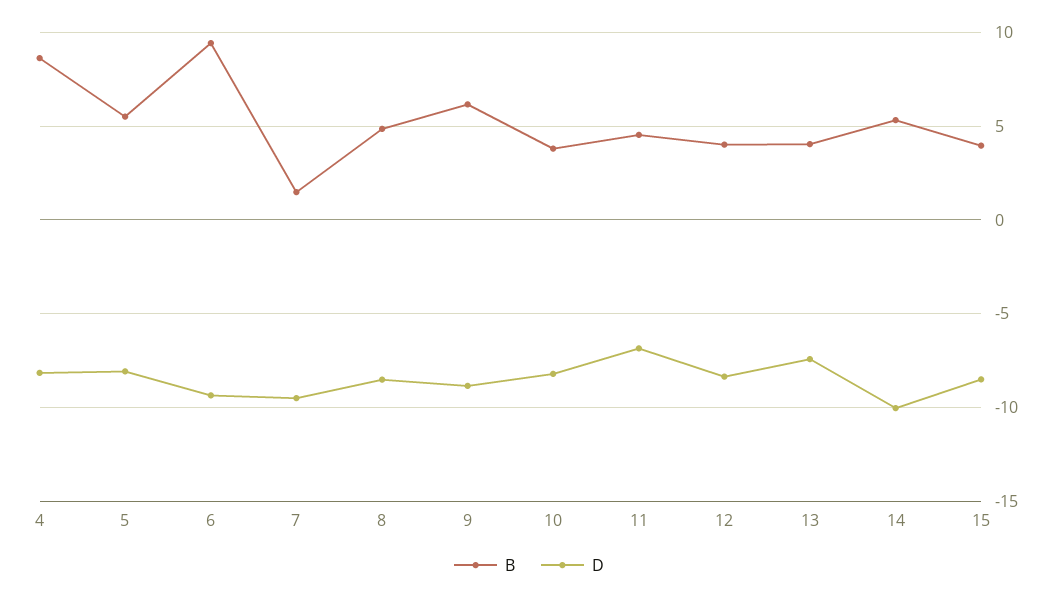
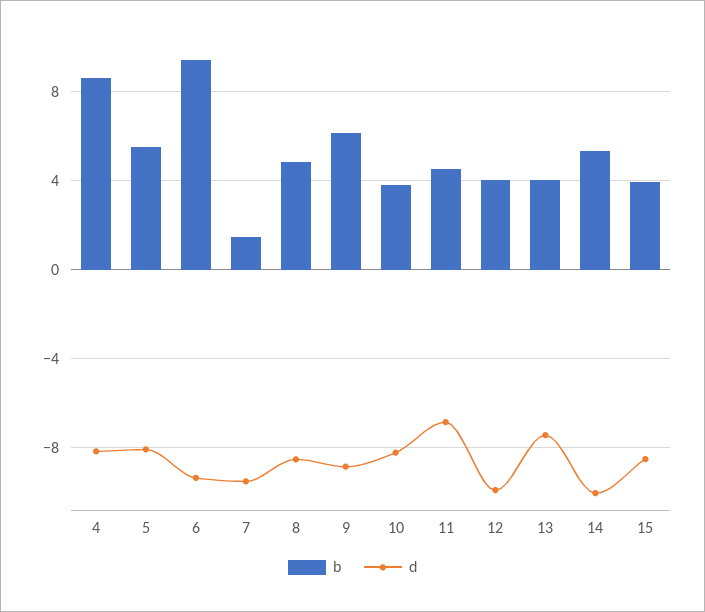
  {
    "B": {
      "4": 8.5,
      "5": 5.5,
      "6": 9.5,
      "7": 1.5,
      "8": 5,
      "9": 6,
      "10": 4,
      "11": 4.5,
      "12": 4,
      "13": 4,
      "14": 5.5,
      "15": 4
    },
    "D": {
      "4": -8,
      "5": -8,
      "6": -9.5,
      "7": -9.5,
      "8": -8.5,
      "9": -9,
      "10": -8,
      "11": -7,
-     "12": -8.5,
+     "12": -10,
      "13": -7.5,
      "14": -10,
      "15": -8.5
    }
  }

